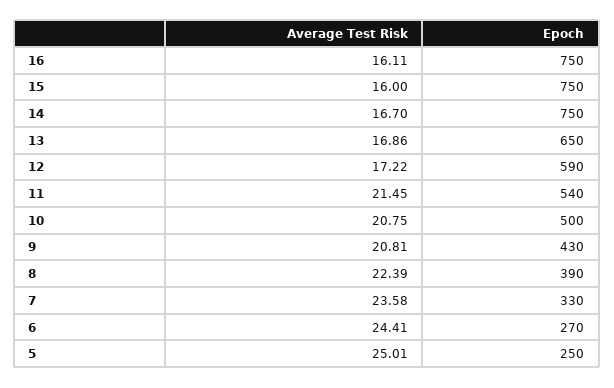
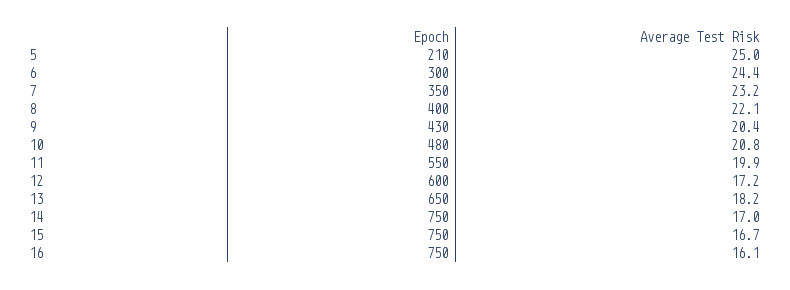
  {
    "Average Test Risk": {
      "16": 16.11,
-     "15": 16,
+     "15": 16.7,
-     "14": 16.7,
+     "14": 17,
-     "13": 16.86,
+     "13": 18.2,
      "12": 17.22,
-     "11": 21.45,
+     "11": 19.9,
      "10": 20.75,
-     "9": 20.81,
+     "9": 20.4,
-     "8": 22.39,
+     "8": 22.1,
-     "7": 23.58,
+     "7": 23.2,
      "6": 24.41,
      "5": 25.01
    },
    "Epoch": {
      "16": 750,
      "15": 750,
      "14": 750,
      "13": 650,
-     "12": 590,
+     "12": 600,
-     "11": 540,
+     "11": 550,
-     "10": 500,
+     "10": 480,
      "9": 430,
-     "8": 390,
+     "8": 400,
-     "7": 330,
+     "7": 350,
-     "6": 270,
+     "6": 300,
-     "5": 250
+     "5": 210
    }
  }

